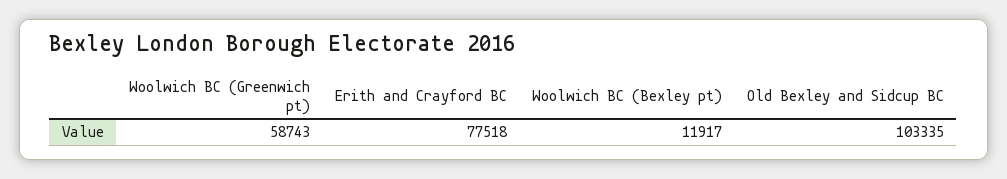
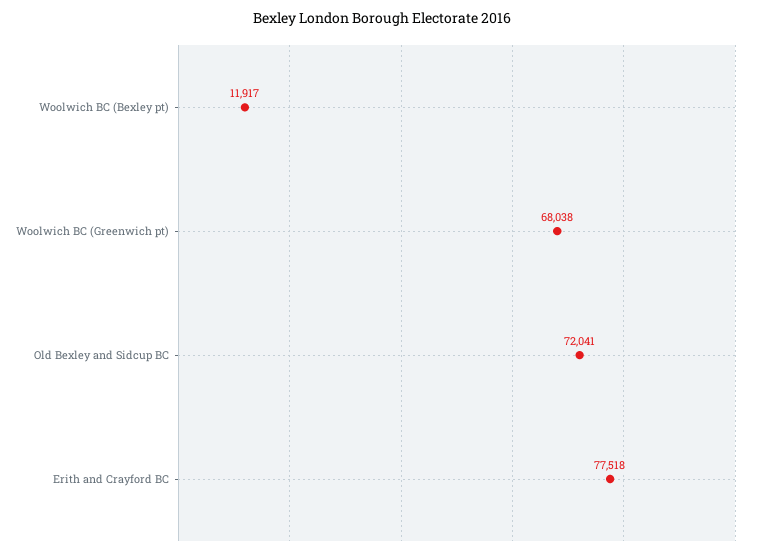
  {
-   "Woolwich BC (Greenwich pt)": 58743,
+   "Woolwich BC (Greenwich pt)": 68038,
    "Erith and Crayford BC": 77518,
    "Woolwich BC (Bexley pt)": 11917,
-   "Old Bexley and Sidcup BC": 103335
+   "Old Bexley and Sidcup BC": 72041
  }

